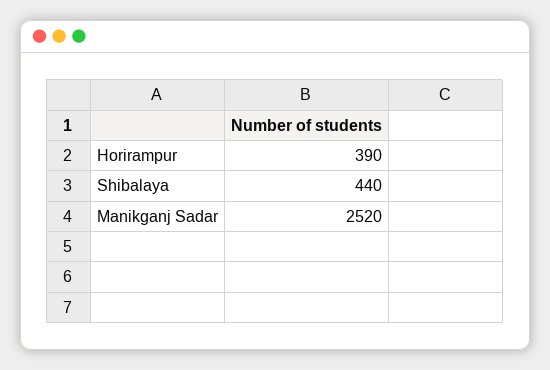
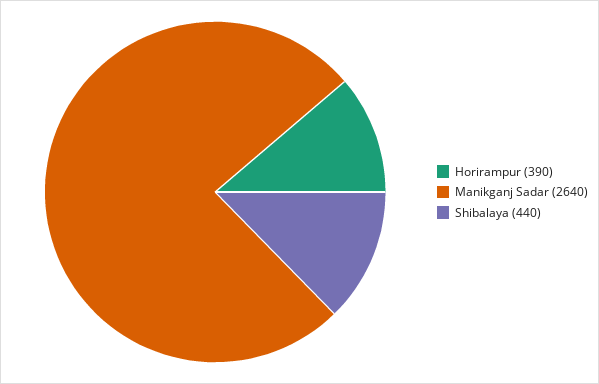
  {
    "Horirampur": 390,
    "Shibalaya": 440,
-   "Manikganj Sadar": 2520
+   "Manikganj Sadar": 2640
  }

